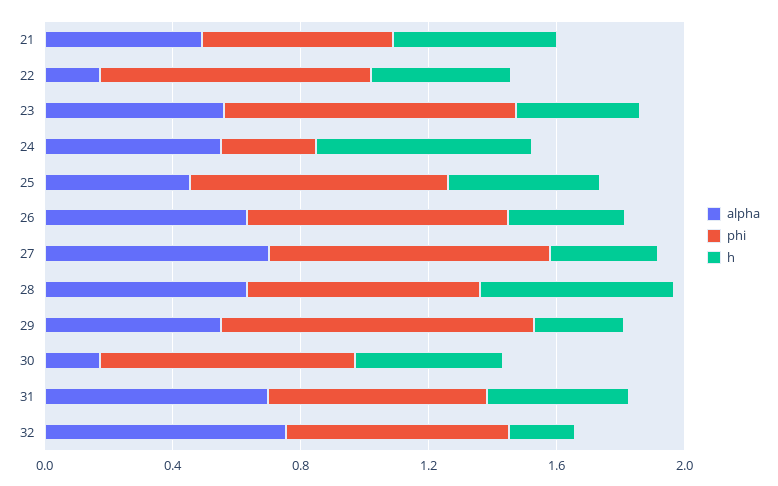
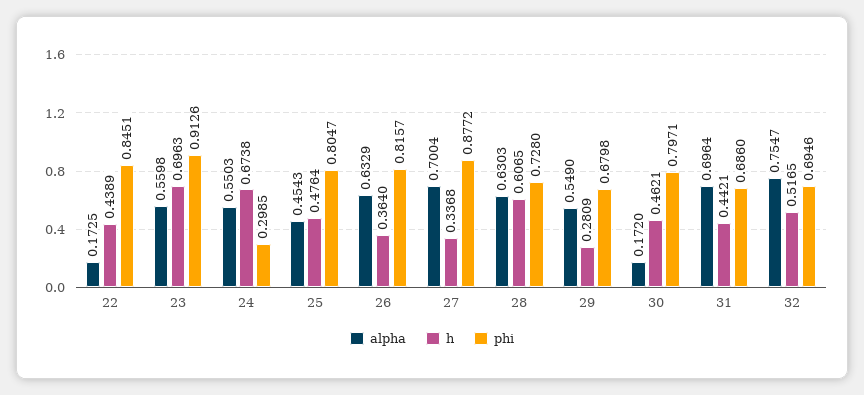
  {
    "alpha": {
-     "21": 0.5,
      "22": 0.1725,
      "23": 0.5598,
      "24": 0.5503,
      "25": 0.4543,
      "26": 0.6329,
      "27": 0.7004,
      "28": 0.6303,
      "29": 0.549,
      "30": 0.172,
      "31": 0.6964,
      "32": 0.7547
    },
    "phi": {
-     "21": 0.6,
      "22": 0.8451,
      "23": 0.9126,
      "24": 0.2985,
      "25": 0.8047,
      "26": 0.8157,
      "27": 0.8772,
      "28": 0.728,
-     "29": 1,
+     "29": 0.6798,
      "30": 0.7971,
      "31": 0.686,
      "32": 0.6946
    },
    "h": {
-     "21": 0.5,
      "22": 0.4389,
-     "23": 0.4,
+     "23": 0.6963,
      "24": 0.6738,
      "25": 0.4764,
      "26": 0.364,
      "27": 0.3368,
      "28": 0.6065,
      "29": 0.2809,
      "30": 0.4621,
      "31": 0.4421,
-     "32": 0.2
+     "32": 0.5165
    }
  }

